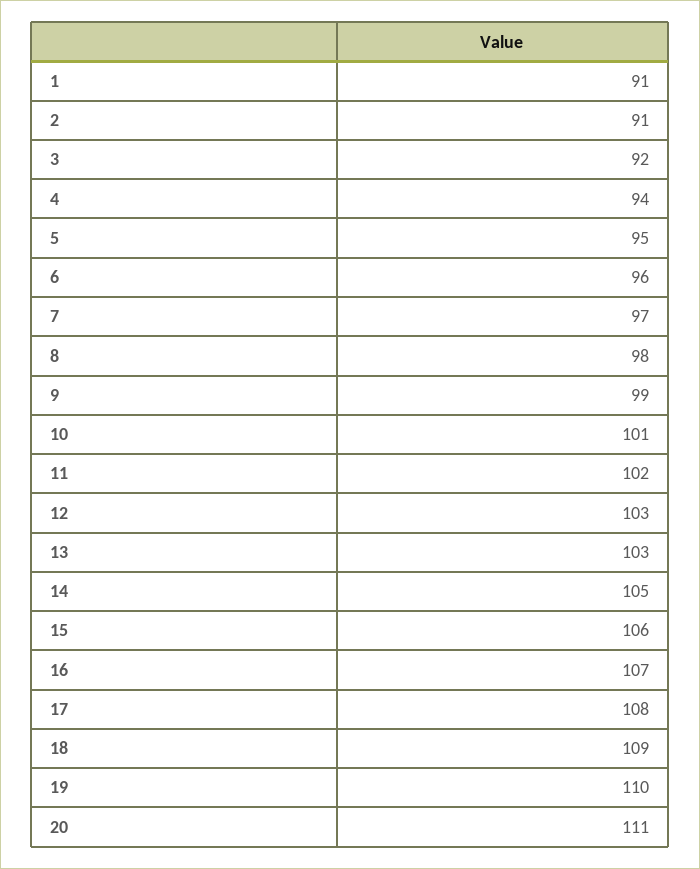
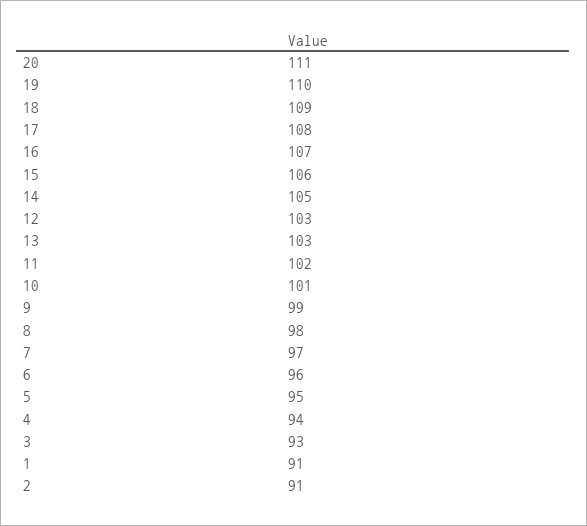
  {
    "1": 91,
    "2": 91,
-   "3": 92,
+   "3": 93,
    "4": 94,
    "5": 95,
    "6": 96,
    "7": 97,
    "8": 98,
    "9": 99,
    "10": 101,
    "11": 102,
    "12": 103,
    "13": 103,
    "14": 105,
    "15": 106,
    "16": 107,
    "17": 108,
    "18": 109,
    "19": 110,
    "20": 111
  }

